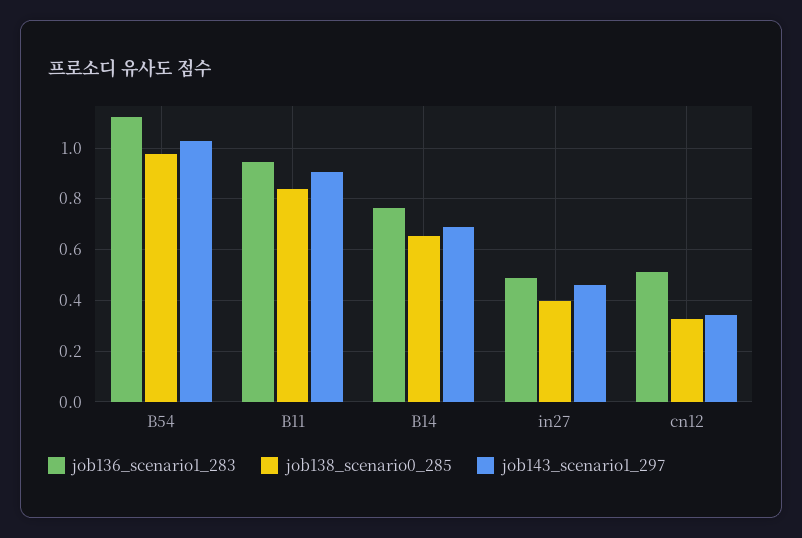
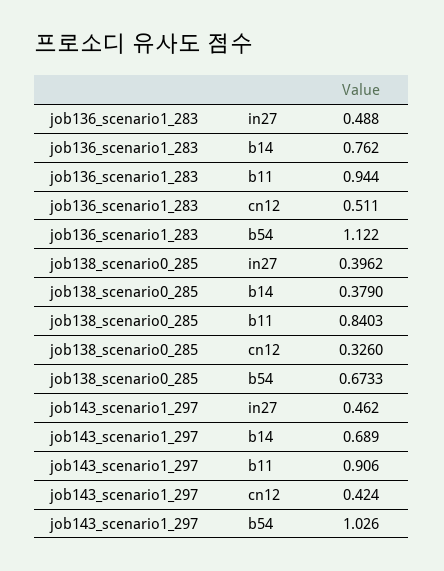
  {
    "job136_scenario1_283": {
      "B54": 1.122,
      "B11": 0.944,
      "B14": 0.762,
      "in27": 0.488,
      "cn12": 0.511
    },
    "job138_scenario0_285": {
-     "B54": 0.975,
+     "B54": 0.6733,
      "B11": 0.8403,
-     "B14": 0.65,
+     "B14": 0.379,
      "in27": 0.3962,
      "cn12": 0.326
    },
    "job143_scenario1_297": {
      "B54": 1.026,
      "B11": 0.906,
      "B14": 0.689,
      "in27": 0.462,
-     "cn12": 0.35
+     "cn12": 0.424
    }
  }

